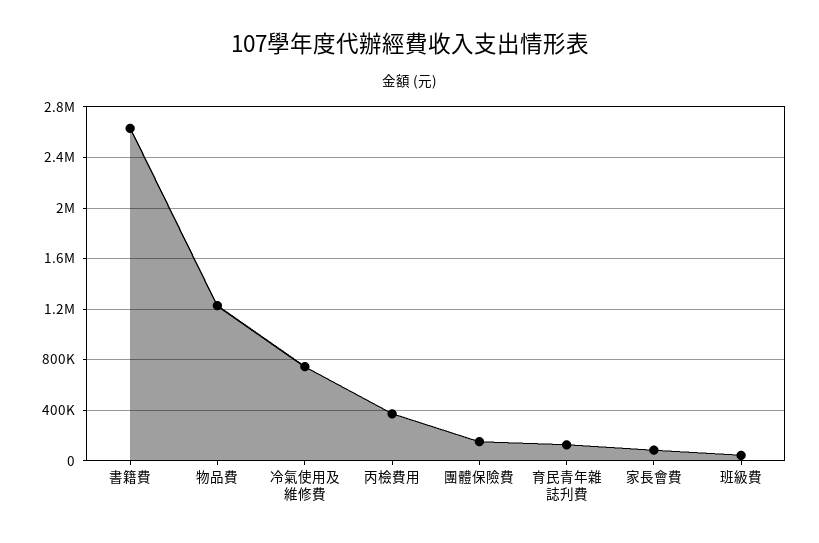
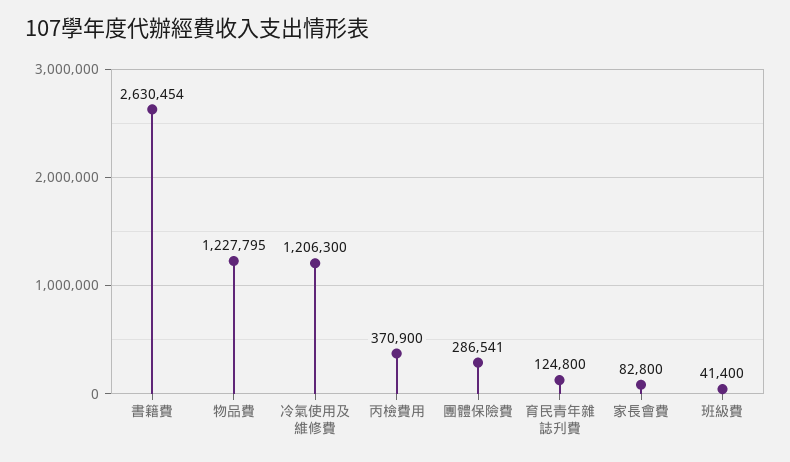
  {
    "書籍費": 2630454,
    "物品費": 1227795,
-   "冷氣使用及維修費": 750000,
+   "冷氣使用及維修費": 1206300,
    "丙檢費用": 370900,
-   "團體保險費": 150000,
+   "團體保險費": 286541,
    "育民青年雜誌刋費": 124800,
    "家長會費": 82800,
    "班級費": 41400
  }

